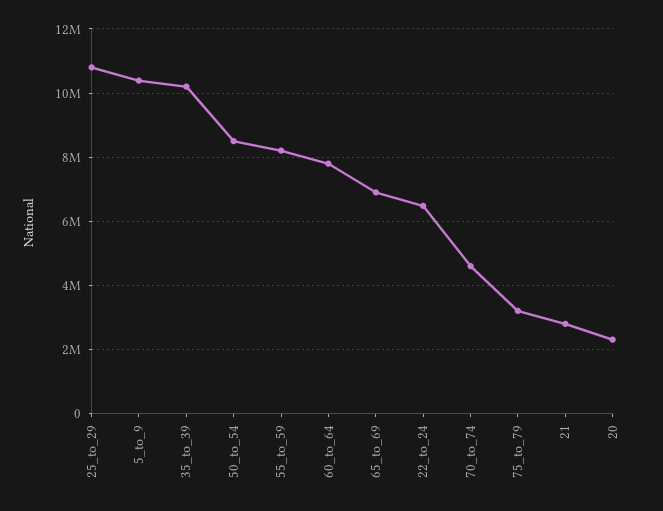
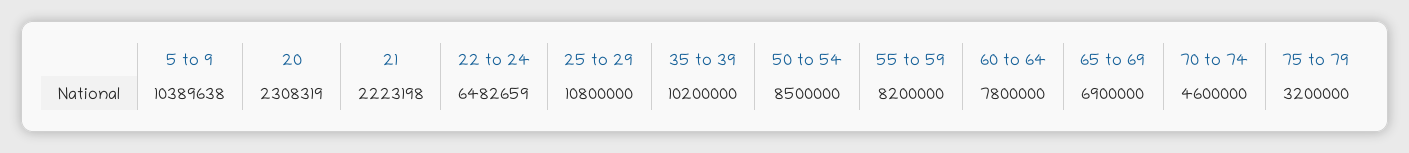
  {
    "25_to_29": 10800000,
    "5_to_9": 10389638,
    "35_to_39": 10200000,
    "50_to_54": 8500000,
    "55_to_59": 8200000,
    "60_to_64": 7800000,
    "65_to_69": 6900000,
    "22_to_24": 6482659,
    "70_to_74": 4600000,
    "75_to_79": 3200000,
-   "21": 2800000,
+   "21": 2223198,
    "20": 2308319
  }

